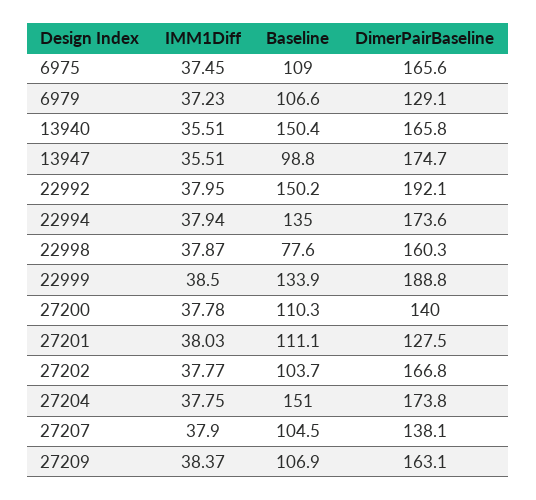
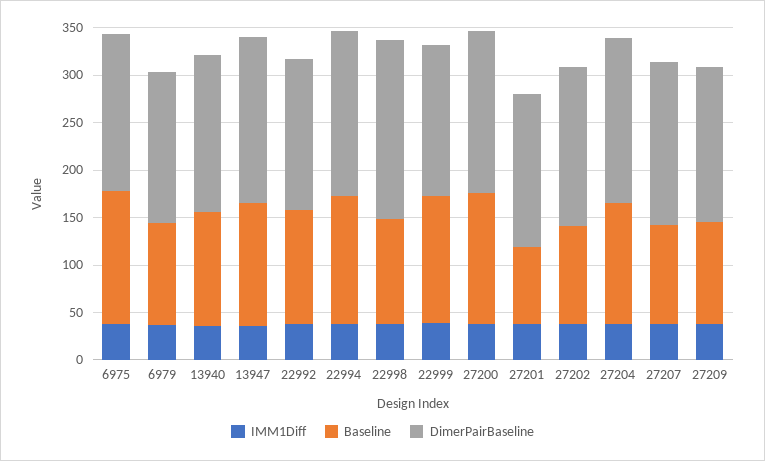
  {
    "IMM1Diff": {
      "6975": 37.45,
      "6979": 37.23,
      "13940": 35.51,
      "13947": 35.51,
      "22992": 37.95,
      "22994": 37.94,
      "22998": 37.87,
      "22999": 38.5,
      "27200": 37.78,
      "27201": 38.03,
      "27202": 37.77,
      "27204": 37.75,
      "27207": 37.9,
      "27209": 38.37
    },
    "Baseline": {
-     "6975": 109,
+     "6975": 140,
      "6979": 106.6,
-     "13940": 150.4,
+     "13940": 120,
-     "13947": 98.8,
+     "13947": 130,
-     "22992": 150.2,
+     "22992": 120,
      "22994": 135,
-     "22998": 77.6,
+     "22998": 110,
      "22999": 133.9,
-     "27200": 110.3,
+     "27200": 140,
-     "27201": 111.1,
+     "27201": 80,
      "27202": 103.7,
-     "27204": 151,
+     "27204": 130,
      "27207": 104.5,
      "27209": 106.9
    },
    "DimerPairBaseline": {
      "6975": 165.6,
-     "6979": 129.1,
+     "6979": 160,
      "13940": 165.8,
      "13947": 174.7,
-     "22992": 192.1,
+     "22992": 160,
      "22994": 173.6,
-     "22998": 160.3,
+     "22998": 190,
-     "22999": 188.8,
+     "22999": 160,
-     "27200": 140,
+     "27200": 170,
-     "27201": 127.5,
+     "27201": 160,
      "27202": 166.8,
      "27204": 173.8,
-     "27207": 138.1,
+     "27207": 170,
      "27209": 163.1
    }
  }

